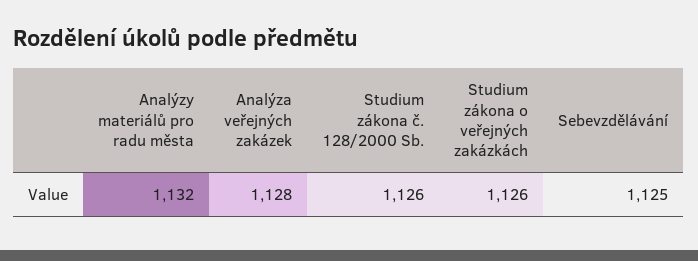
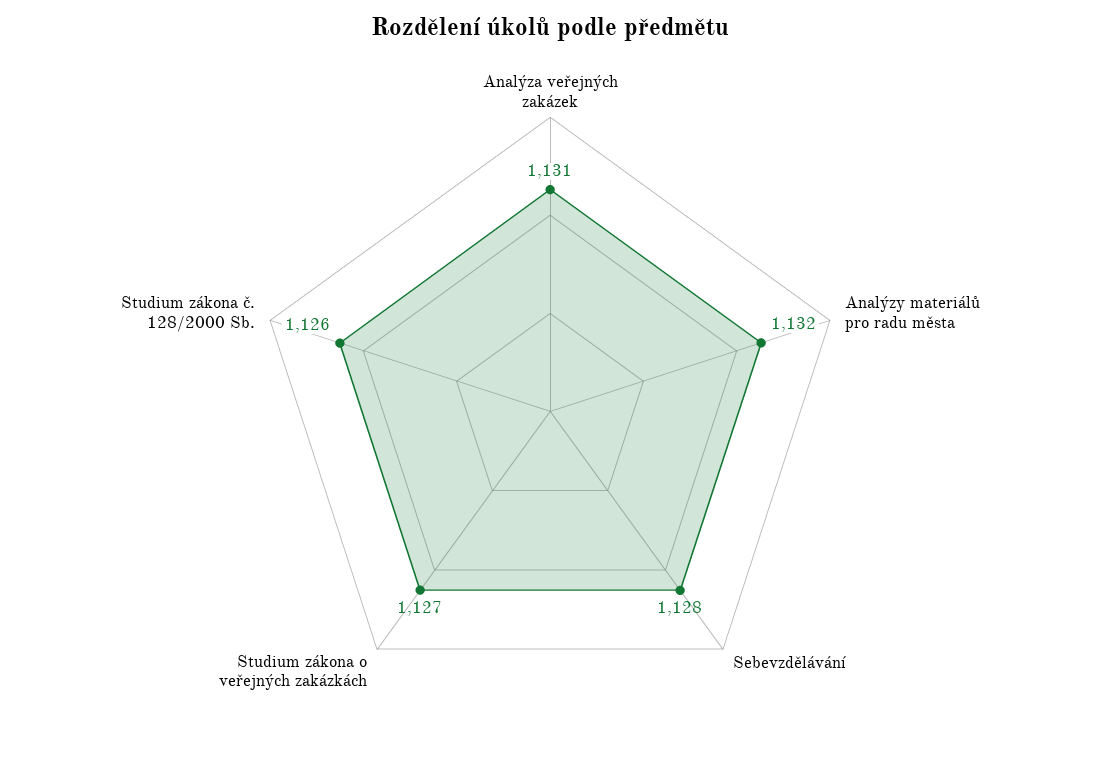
  {
    "Analýzy materiálů pro radu města": 1132,
-   "Analýza veřejných zakázek": 1128,
+   "Analýza veřejných zakázek": 1131,
    "Studium zákona č. 128/2000 Sb.": 1126,
-   "Studium zákona o veřejných zakázkách": 1126,
+   "Studium zákona o veřejných zakázkách": 1127,
-   "Sebevzdělávání": 1125
+   "Sebevzdělávání": 1128
  }

